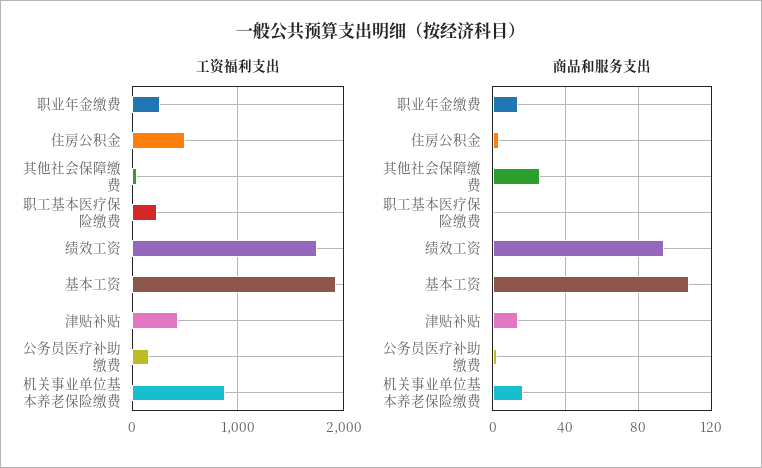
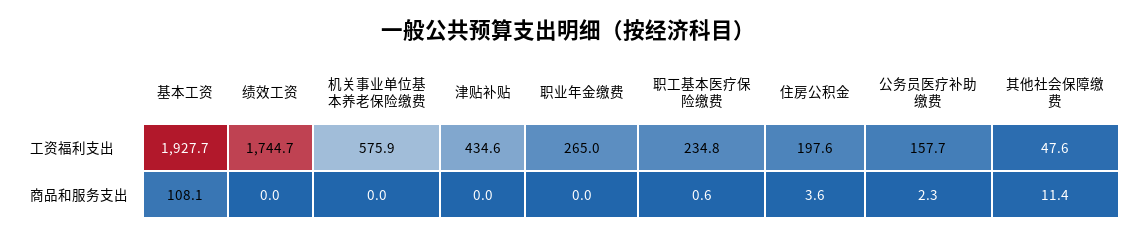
  {
    "工资福利支出": {
      "职业年金缴费": 265,
-     "住房公积金": 500,
+     "住房公积金": 197.6,
      "其他社会保障缴费": 47.6,
      "职工基本医疗保险缴费": 234.8,
      "绩效工资": 1744.7,
      "基本工资": 1927.7,
      "津贴补贴": 434.6,
      "公务员医疗补助缴费": 157.7,
-     "机关事业单位基本养老保险缴费": 900
+     "机关事业单位基本养老保险缴费": 575.9
    },
    "商品和服务支出": {
-     "职业年金缴费": 15,
+     "职业年金缴费": 0,
      "住房公积金": 3.6,
-     "其他社会保障缴费": 25,
+     "其他社会保障缴费": 11.4,
      "职工基本医疗保险缴费": 0.6,
-     "绩效工资": 95,
+     "绩效工资": 0,
      "基本工资": 108.1,
-     "津贴补贴": 15,
+     "津贴补贴": 0,
      "公务员医疗补助缴费": 2.3,
-     "机关事业单位基本养老保险缴费": 15
+     "机关事业单位基本养老保险缴费": 0
    }
  }

